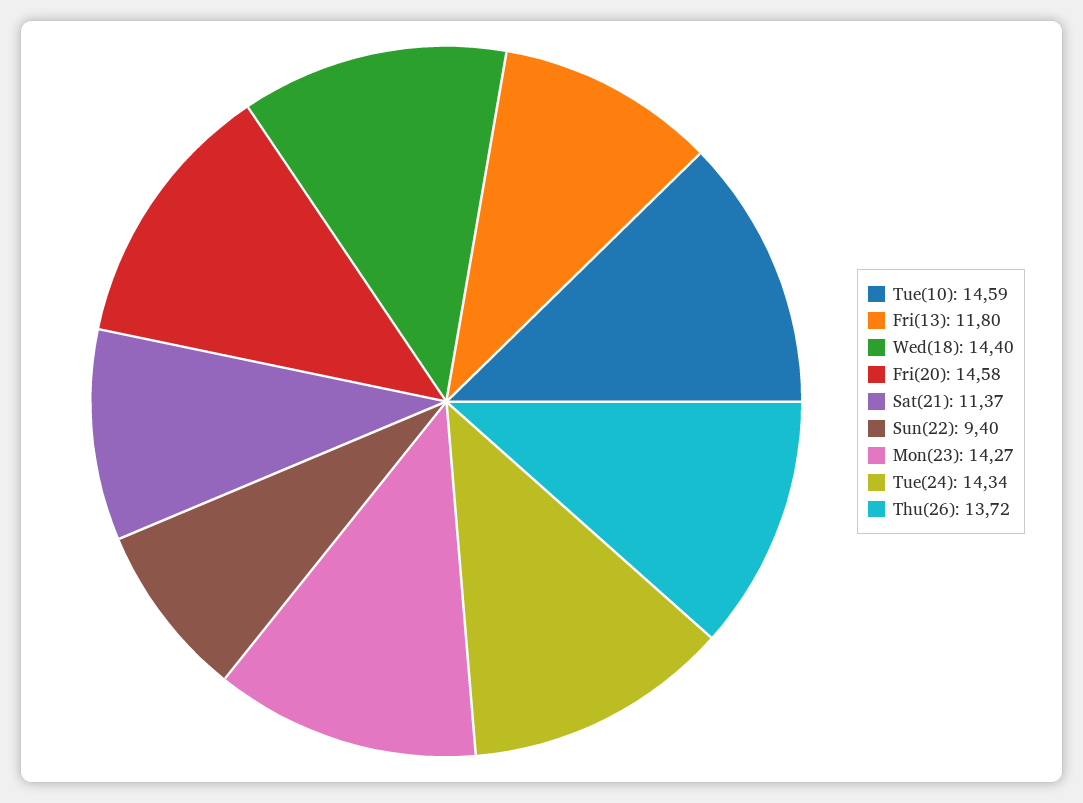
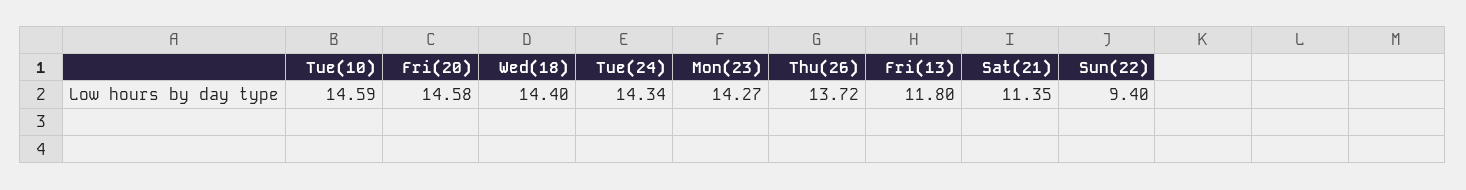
  {
    "Tue(10)": 14.59,
    "Fri(13)": 11.8,
    "Wed(18)": 14.4,
    "Fri(20)": 14.58,
-   "Sat(21)": 11.37,
+   "Sat(21)": 11.35,
    "Sun(22)": 9.4,
    "Mon(23)": 14.27,
    "Tue(24)": 14.34,
    "Thu(26)": 13.72
  }

